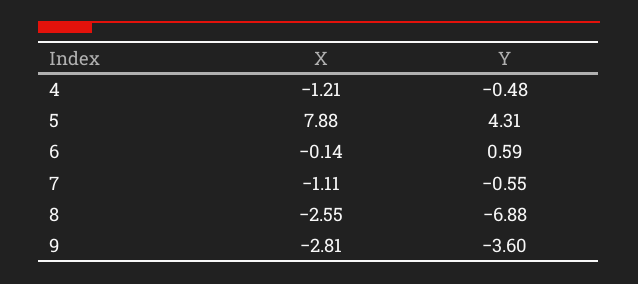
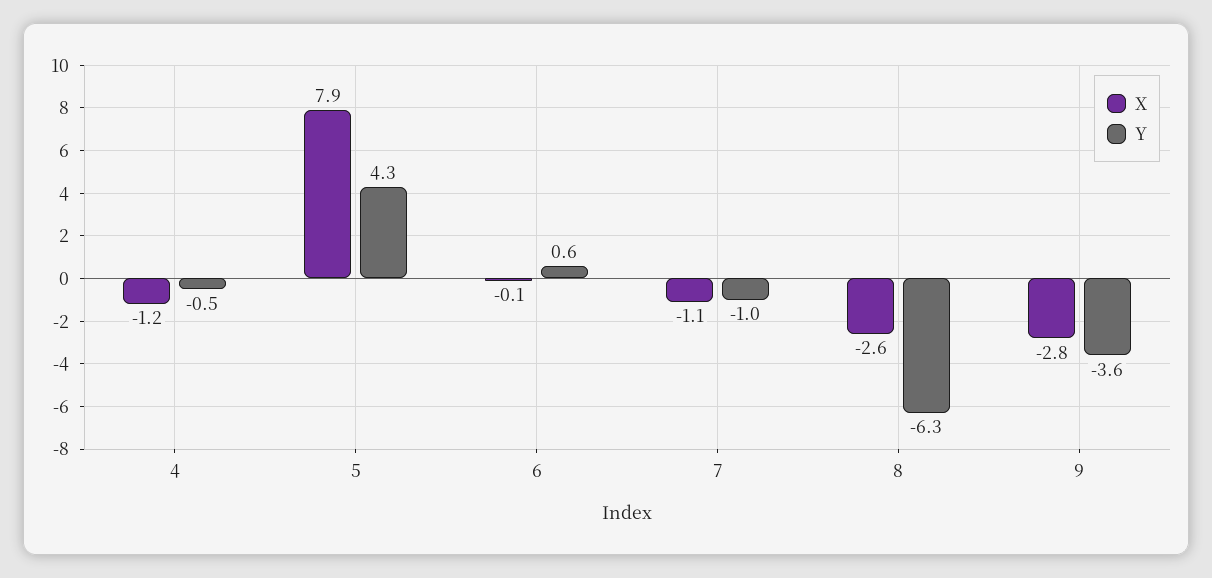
  {
    "X": {
      "4": -1.21,
      "5": 7.88,
      "6": -0.14,
      "7": -1.11,
      "8": -2.55,
      "9": -2.81
    },
    "Y": {
      "4": -0.48,
      "5": 4.31,
      "6": 0.59,
-     "7": -0.55,
+     "7": -1,
-     "8": -6.88,
+     "8": -6.3,
      "9": -3.6
    }
  }

